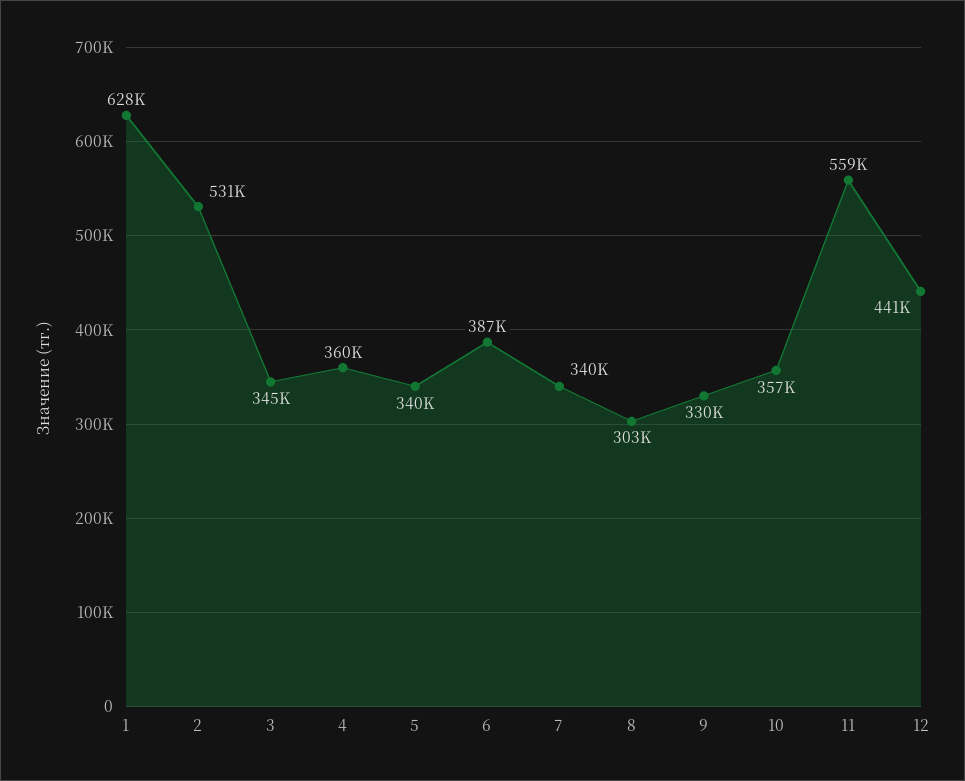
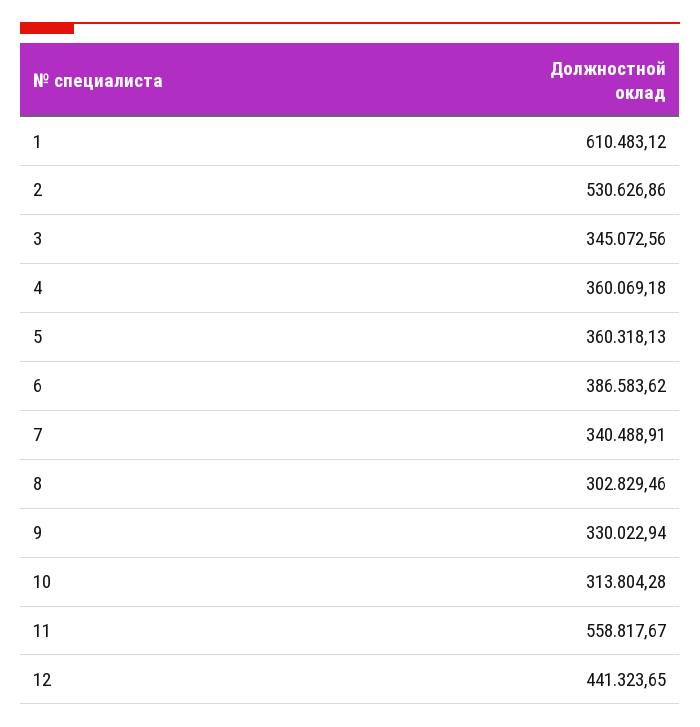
  {
-   "1": 628000,
+   "1": 610483.12,
    "2": 530626.86,
    "3": 345072.56,
    "4": 360069.18,
-   "5": 340000,
+   "5": 360318.13,
    "6": 386583.62,
    "7": 340488.91,
    "8": 302829.46,
    "9": 330022.94,
-   "10": 357000,
+   "10": 313804.28,
    "11": 558817.67,
    "12": 441323.65
  }

